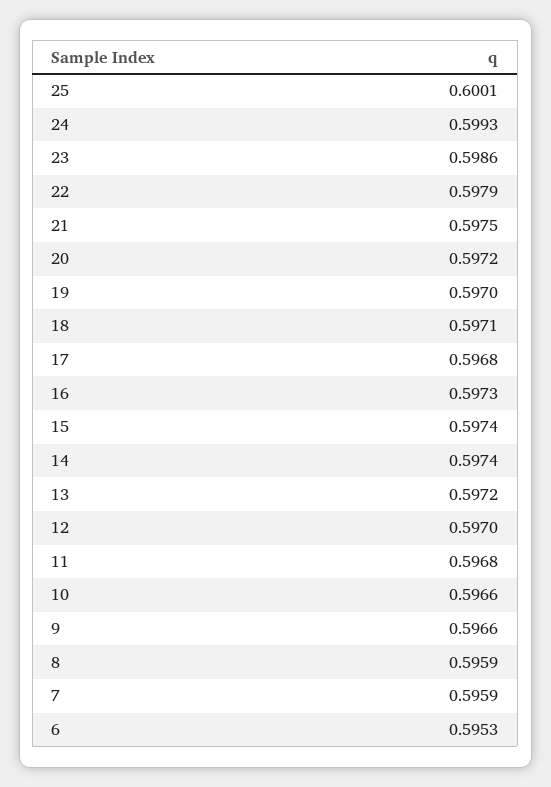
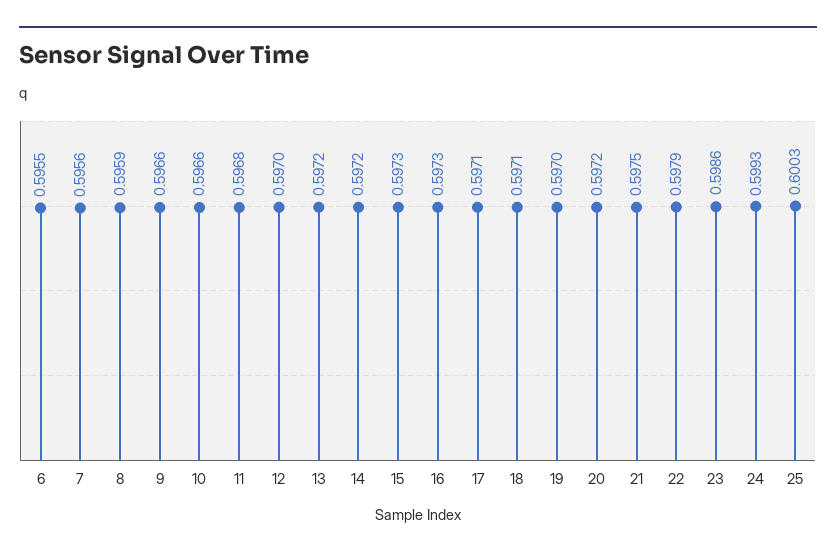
  {
-   "25": 0.6001,
+   "25": 0.6003,
    "24": 0.5993,
    "23": 0.5986,
    "22": 0.5979,
    "21": 0.5975,
    "20": 0.5972,
    "19": 0.597,
    "18": 0.5971,
-   "17": 0.5968,
+   "17": 0.5971,
    "16": 0.5973,
-   "15": 0.5974,
+   "15": 0.5973,
-   "14": 0.5974,
+   "14": 0.5972,
    "13": 0.5972,
    "12": 0.597,
    "11": 0.5968,
    "10": 0.5966,
    "9": 0.5966,
    "8": 0.5959,
-   "7": 0.5959,
+   "7": 0.5956,
-   "6": 0.5953
+   "6": 0.5955
  }

